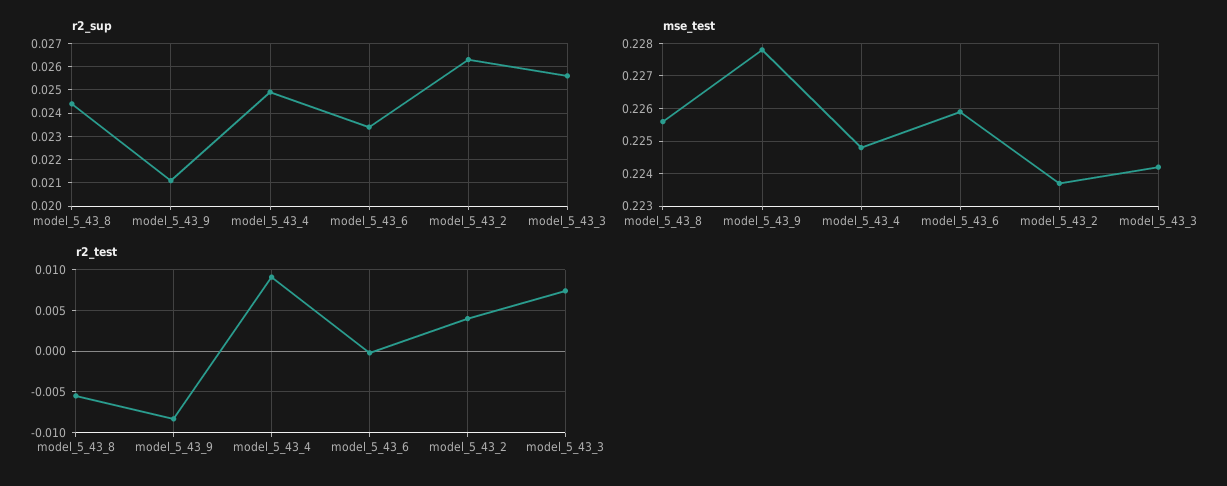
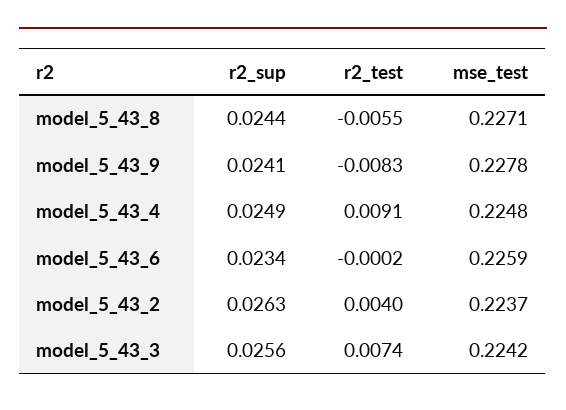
  {
    "r2_sup": {
      "model_5_43_8": 0.0244,
-     "model_5_43_9": 0.021,
+     "model_5_43_9": 0.0241,
      "model_5_43_4": 0.0249,
      "model_5_43_6": 0.0234,
      "model_5_43_2": 0.0263,
      "model_5_43_3": 0.0256
    },
    "mse_test": {
-     "model_5_43_8": 0.2255,
+     "model_5_43_8": 0.2271,
      "model_5_43_9": 0.2278,
      "model_5_43_4": 0.2248,
      "model_5_43_6": 0.2259,
      "model_5_43_2": 0.2237,
      "model_5_43_3": 0.2242
    },
    "r2_test": {
      "model_5_43_8": -0.0055,
      "model_5_43_9": -0.0083,
      "model_5_43_4": 0.0091,
      "model_5_43_6": -0.0002,
      "model_5_43_2": 0.004,
      "model_5_43_3": 0.0074
    }
  }

